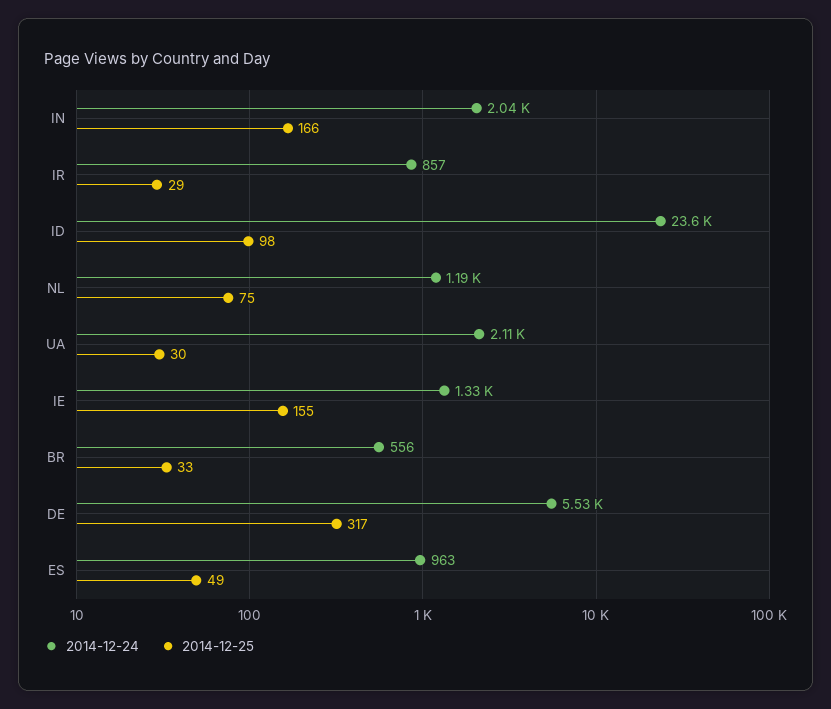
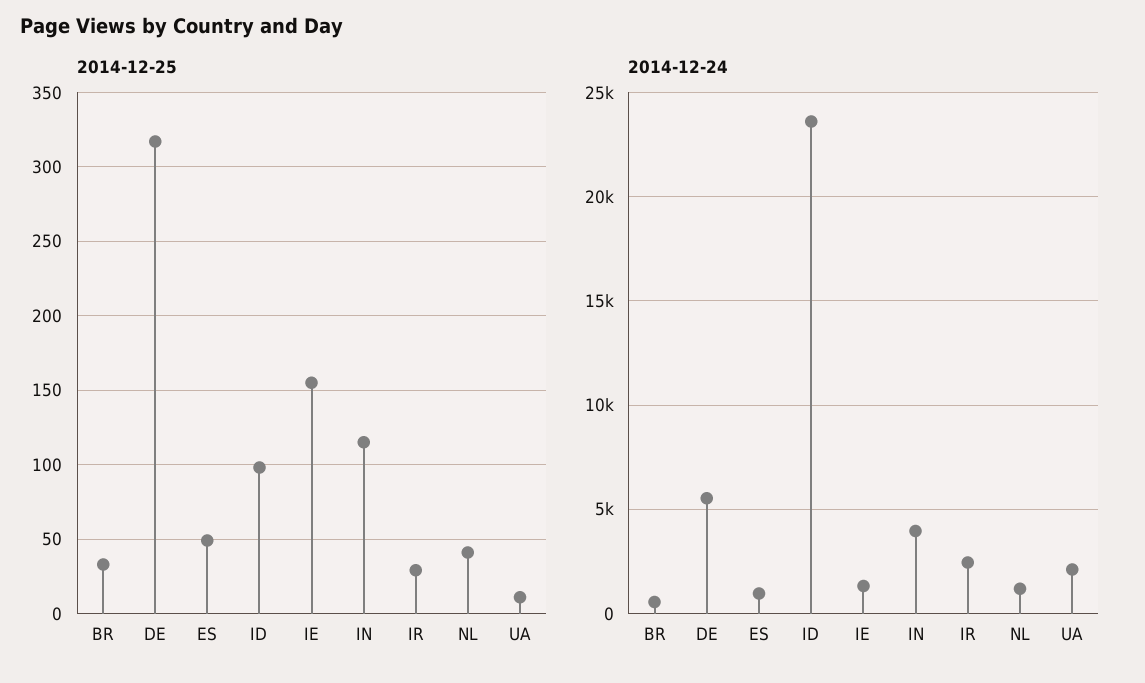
  {
    "2014-12-24": {
-     "IN": 2040,
+     "IN": 4000,
-     "IR": 857,
+     "IR": 2500,
      "ID": 23600,
      "NL": 1190,
      "UA": 2110,
      "IE": 1330,
      "BR": 556,
      "DE": 5530,
      "ES": 963
    },
    "2014-12-25": {
-     "IN": 166,
+     "IN": 115,
      "IR": 29,
      "ID": 98,
-     "NL": 75,
+     "NL": 40,
-     "UA": 30,
+     "UA": 10,
      "IE": 155,
      "BR": 33,
      "DE": 317,
      "ES": 49
    }
  }

